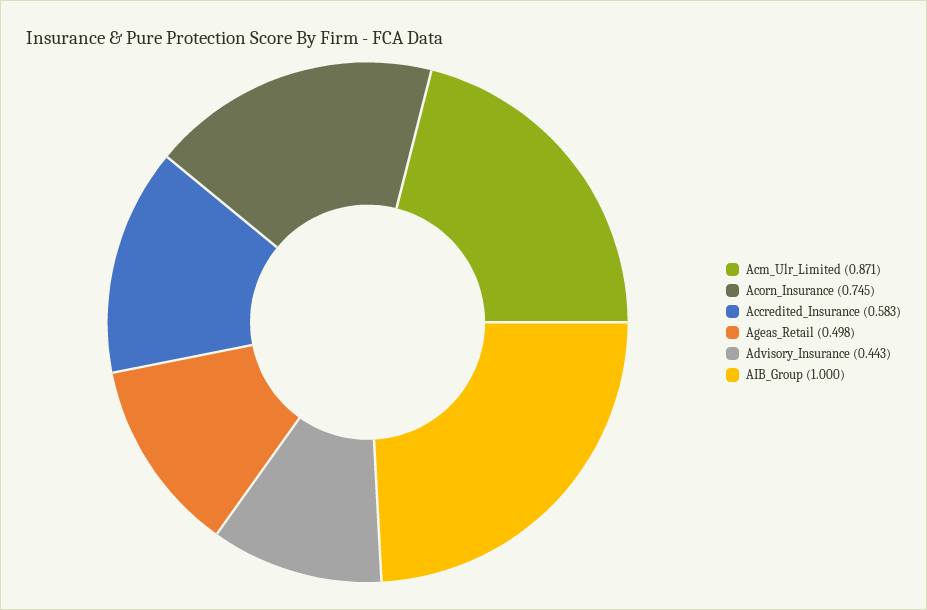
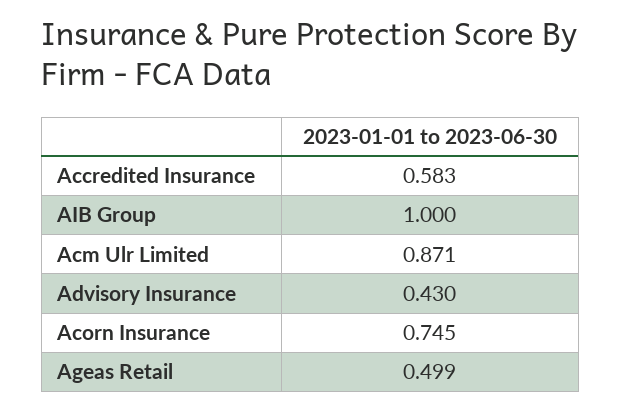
  {
    "Acm_Ulr_Limited": 0.871,
    "Acorn_Insurance": 0.745,
    "Accredited_Insurance": 0.583,
-   "Ageas_Retail": 0.498,
+   "Ageas_Retail": 0.499,
-   "Advisory_Insurance": 0.443,
+   "Advisory_Insurance": 0.43,
    "AIB_Group": 1
  }

